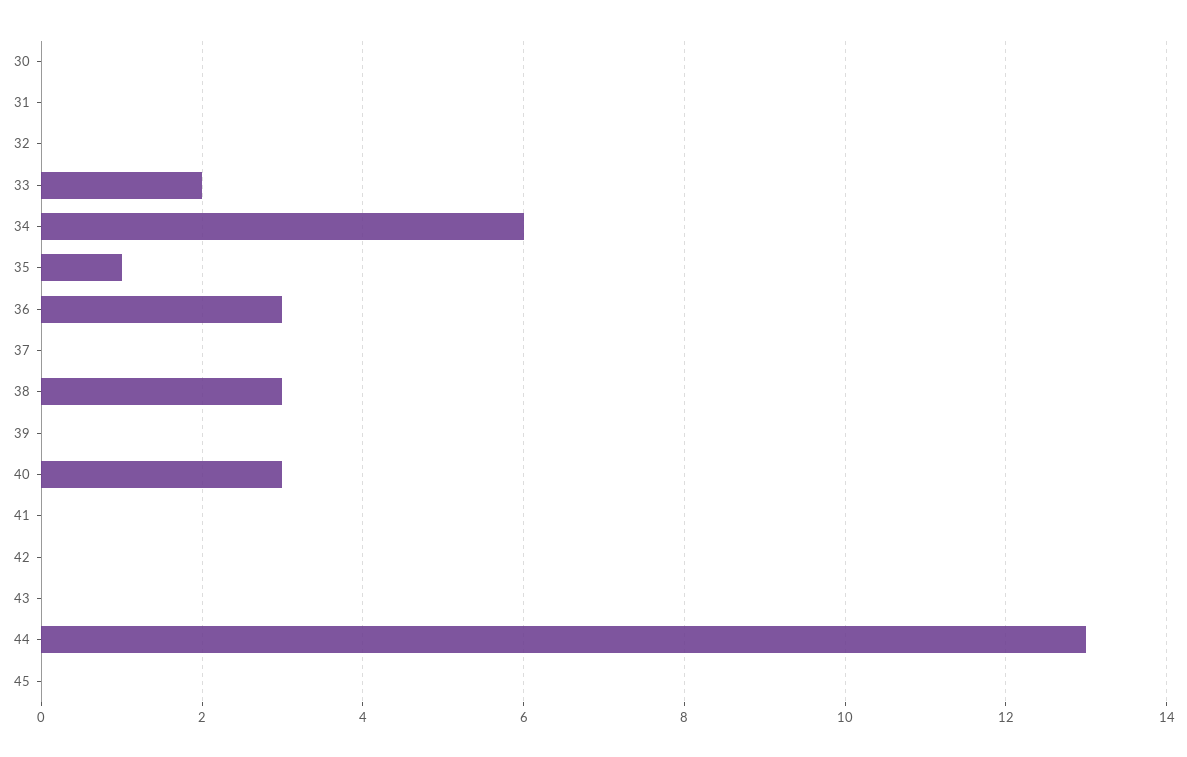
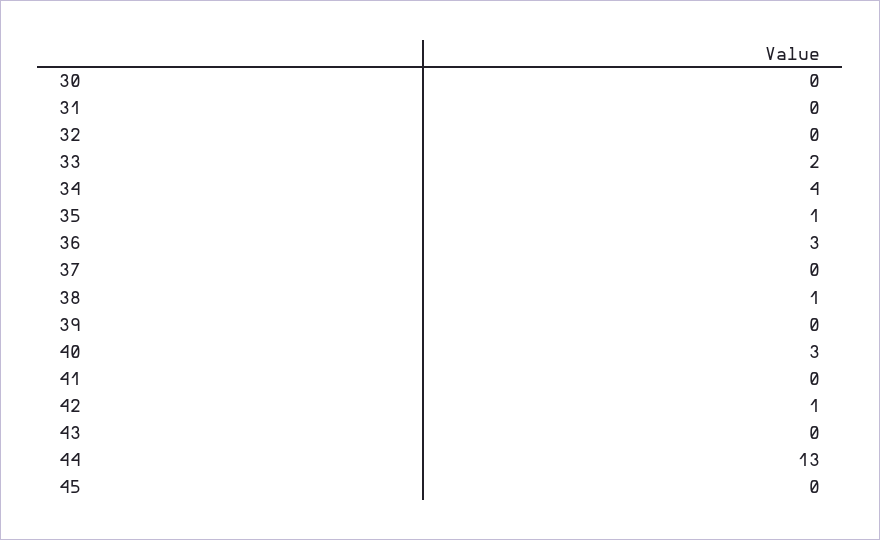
  {
    "30": 0,
    "31": 0,
    "32": 0,
    "33": 2,
-   "34": 6,
+   "34": 4,
    "35": 1,
    "36": 3,
    "37": 0,
-   "38": 3,
+   "38": 1,
    "39": 0,
    "40": 3,
    "41": 0,
-   "42": 0,
+   "42": 1,
    "43": 0,
    "44": 13,
    "45": 0
  }

